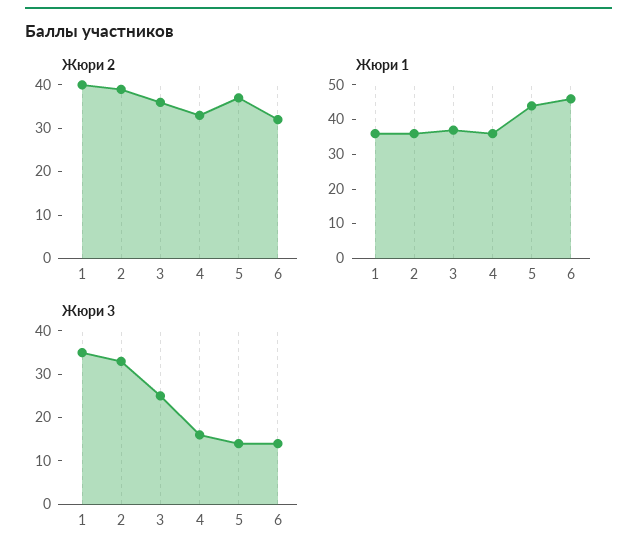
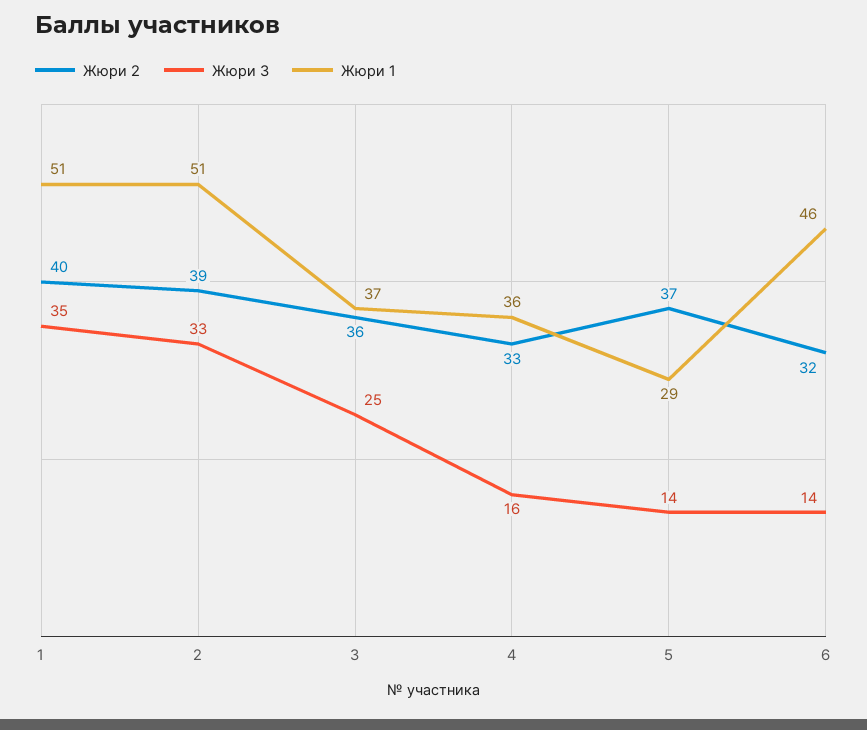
  {
    "Жюри 2": {
      "1": 40,
      "2": 39,
      "3": 36,
      "4": 33,
      "5": 37,
      "6": 32
    },
    "Жюри 1": {
-     "1": 35,
+     "1": 51,
-     "2": 35,
+     "2": 51,
      "3": 37,
      "4": 36,
-     "5": 45,
+     "5": 29,
      "6": 46
    },
    "Жюри 3": {
      "1": 35,
      "2": 33,
      "3": 25,
      "4": 16,
      "5": 14,
      "6": 14
    }
  }

